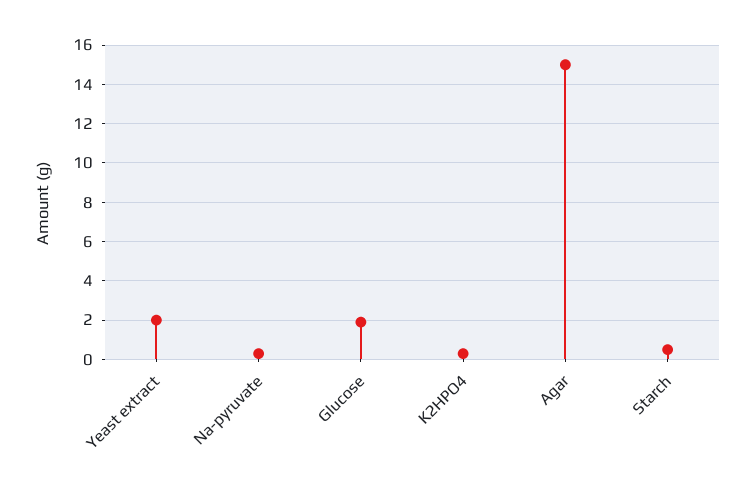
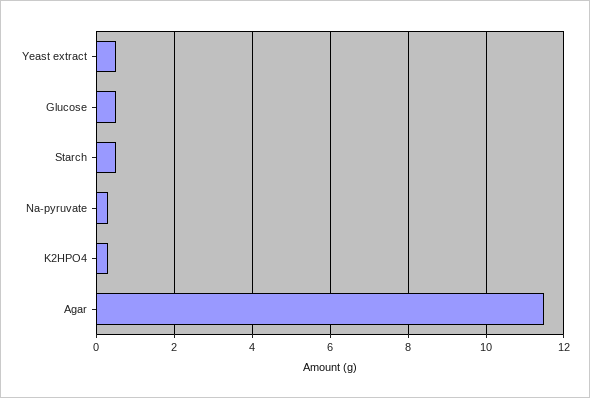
  {
-   "Yeast extract": 2,
+   "Yeast extract": 0.5,
    "Na-pyruvate": 0.5,
-   "Glucose": 2,
+   "Glucose": 0.5,
    "K2HPO4": 0.5,
-   "Agar": 15,
+   "Agar": 11.5,
    "Starch": 0.5
  }

